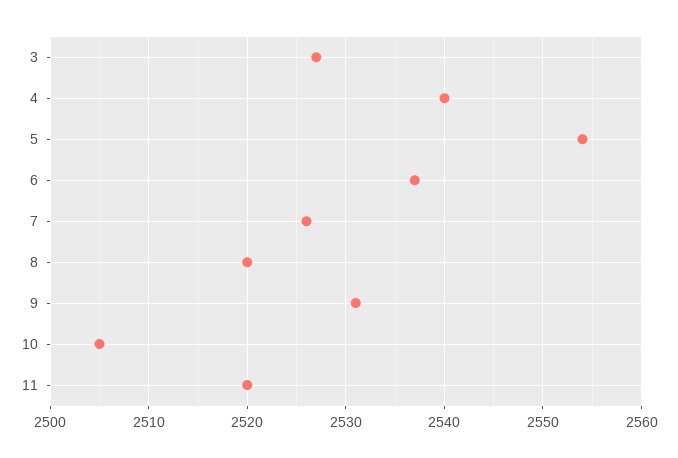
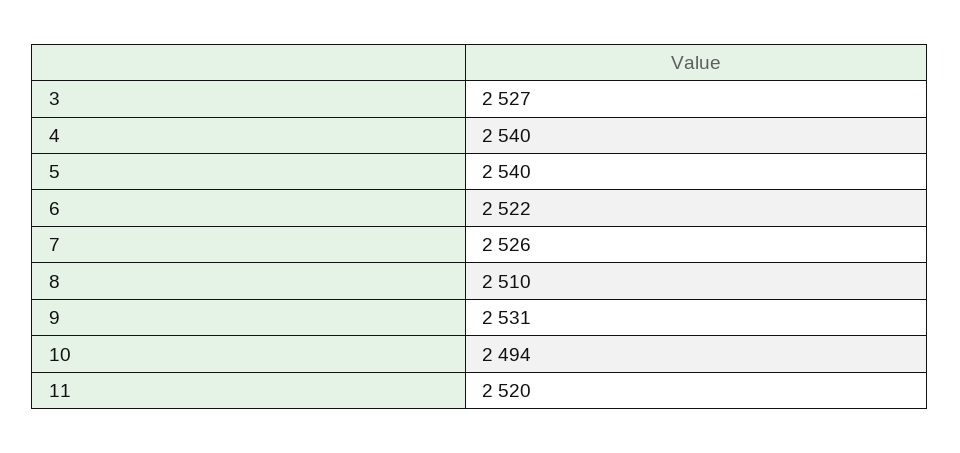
  {
    "3": 2527,
    "4": 2540,
-   "5": 2554,
+   "5": 2540,
-   "6": 2537,
+   "6": 2522,
    "7": 2526,
-   "8": 2520,
+   "8": 2510,
    "9": 2531,
-   "10": 2505,
+   "10": 2494,
    "11": 2520
  }

